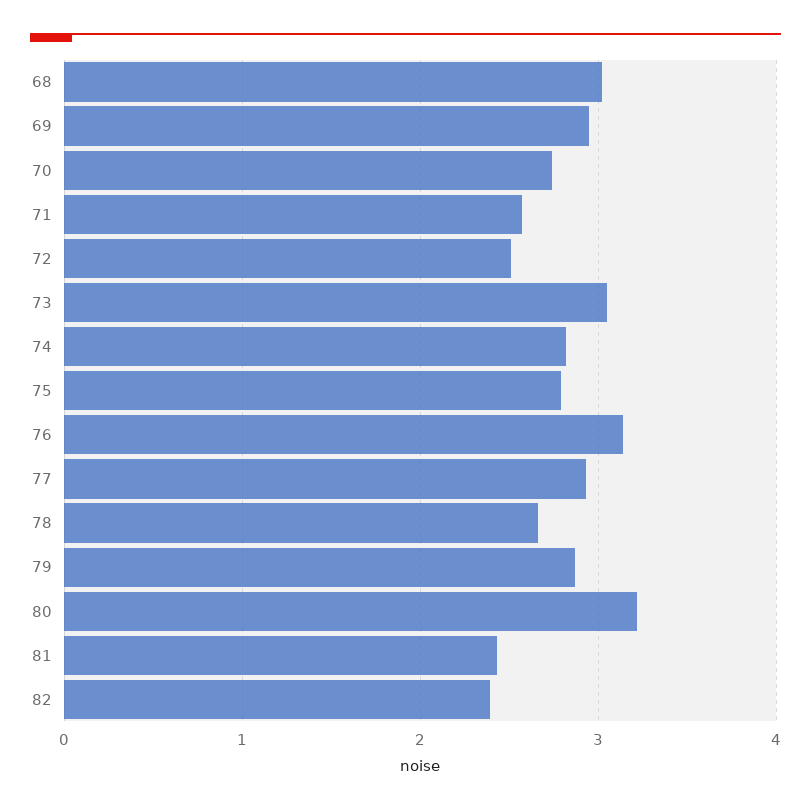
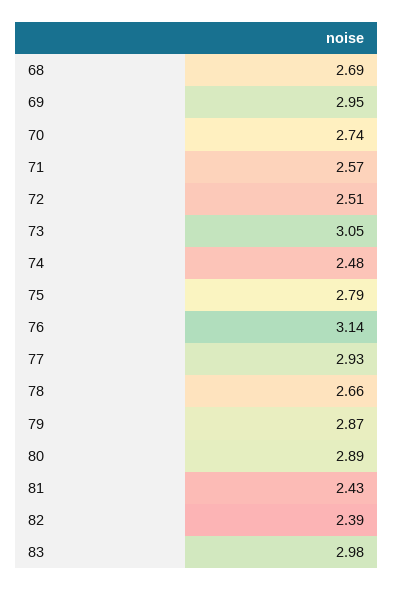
  {
-   "68": 3,
+   "68": 2.69,
    "69": 2.95,
    "70": 2.74,
    "71": 2.57,
    "72": 2.51,
    "73": 3.05,
-   "74": 2.8,
+   "74": 2.48,
    "75": 2.79,
    "76": 3.14,
    "77": 2.93,
    "78": 2.66,
    "79": 2.87,
-   "80": 3.2,
+   "80": 2.89,
    "81": 2.43,
-   "82": 2.39
+   "82": 2.39,
+   "83": 2.98
  }

